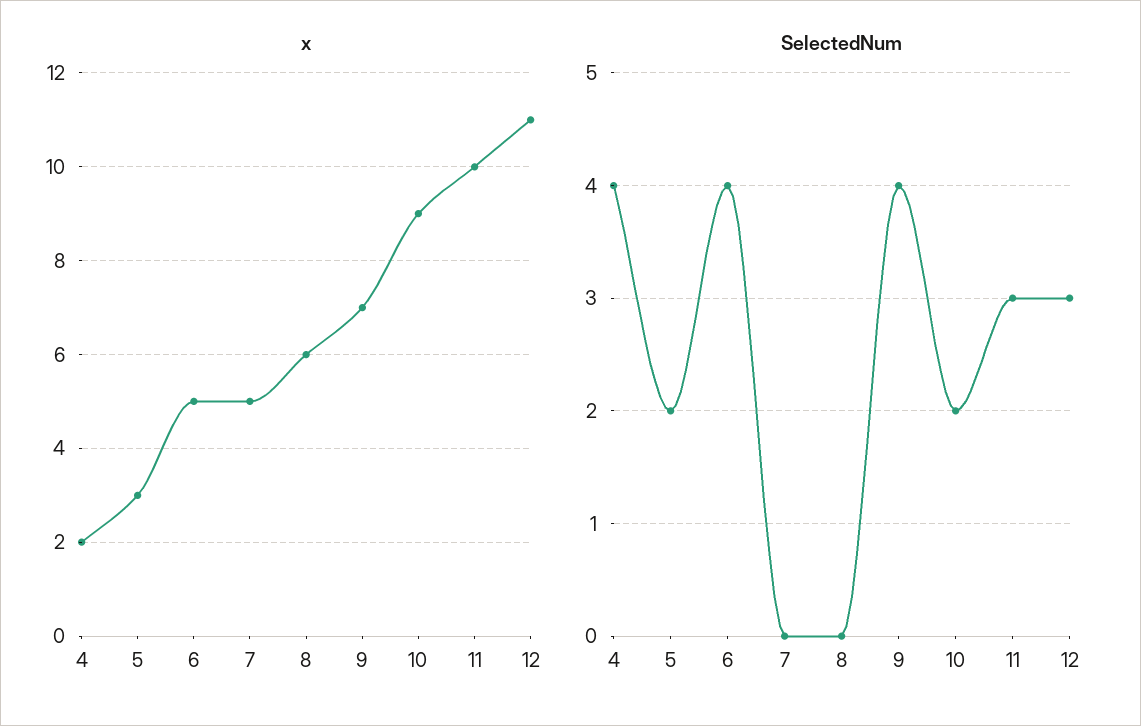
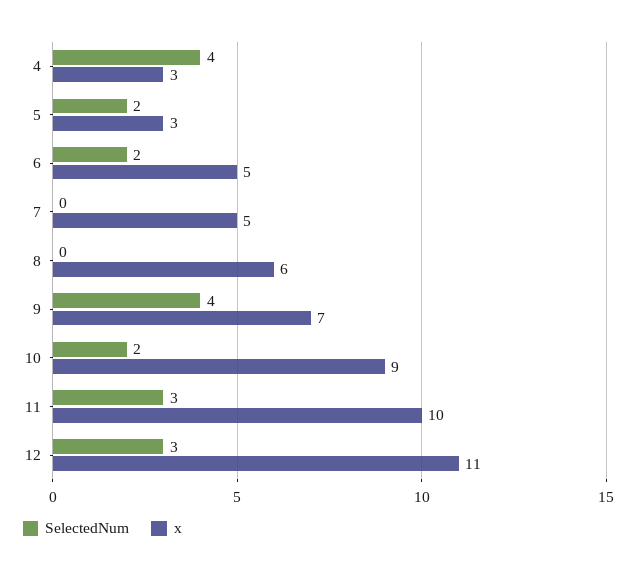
  {
    "x": {
-     "4": 2,
+     "4": 3,
      "5": 3,
      "6": 5,
      "7": 5,
      "8": 6,
      "9": 7,
      "10": 9,
      "11": 10,
      "12": 11
    },
    "SelectedNum": {
      "4": 4,
      "5": 2,
-     "6": 4,
+     "6": 2,
      "7": 0,
      "8": 0,
      "9": 4,
      "10": 2,
      "11": 3,
      "12": 3
    }
  }

